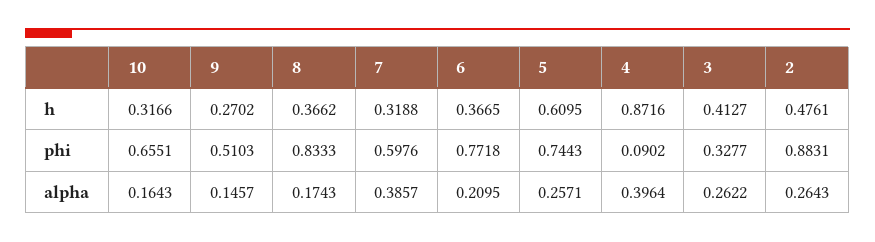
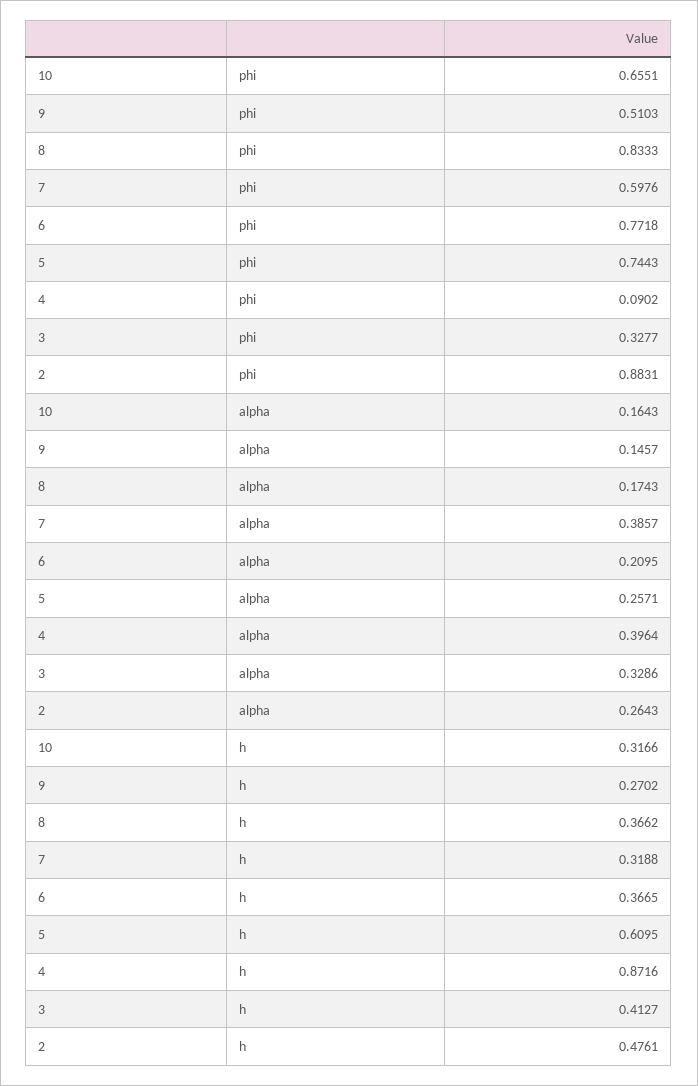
  {
    "10": {
      "h": 0.3166,
      "phi": 0.6551,
      "alpha": 0.1643
    },
    "9": {
      "h": 0.2702,
      "phi": 0.5103,
      "alpha": 0.1457
    },
    "8": {
      "h": 0.3662,
      "phi": 0.8333,
      "alpha": 0.1743
    },
    "7": {
      "h": 0.3188,
      "phi": 0.5976,
      "alpha": 0.3857
    },
    "6": {
      "h": 0.3665,
      "phi": 0.7718,
      "alpha": 0.2095
    },
    "5": {
      "h": 0.6095,
      "phi": 0.7443,
      "alpha": 0.2571
    },
    "4": {
      "h": 0.8716,
      "phi": 0.0902,
      "alpha": 0.3964
    },
    "3": {
      "h": 0.4127,
      "phi": 0.3277,
-     "alpha": 0.2622
+     "alpha": 0.3286
    },
    "2": {
      "h": 0.4761,
      "phi": 0.8831,
      "alpha": 0.2643
    }
  }

